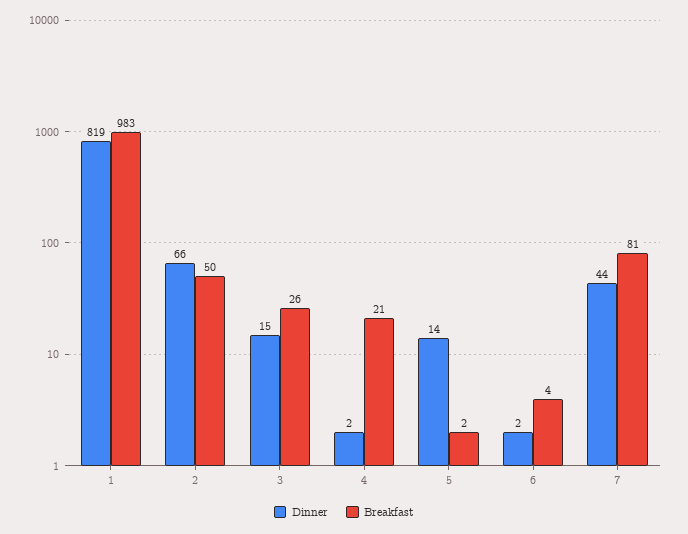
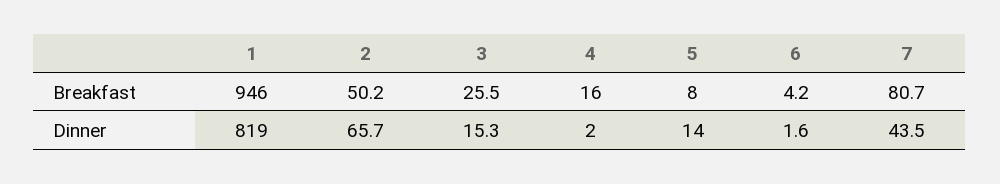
  {
    "Dinner": {
      "1": 819,
      "2": 65.7,
      "3": 15.3,
      "4": 2,
      "5": 14,
      "6": 1.6,
      "7": 43.5
    },
    "Breakfast": {
-     "1": 983,
+     "1": 946,
      "2": 50.2,
      "3": 25.5,
-     "4": 21,
+     "4": 16,
-     "5": 2,
+     "5": 8,
      "6": 4.2,
      "7": 80.7
    }
  }

